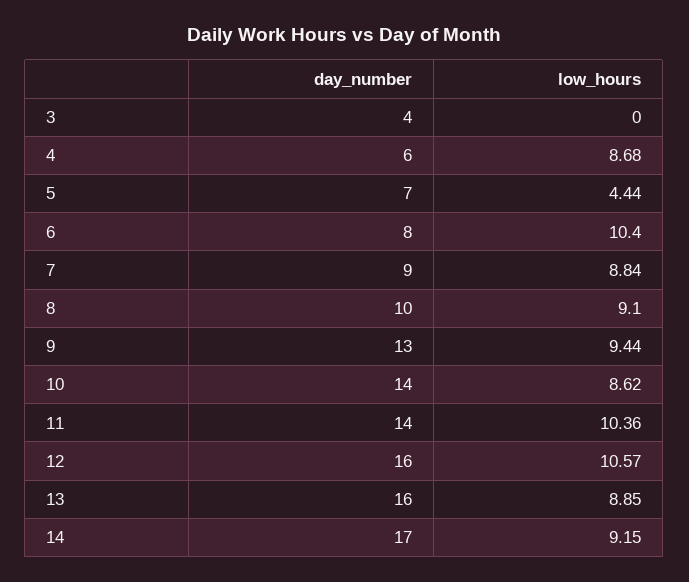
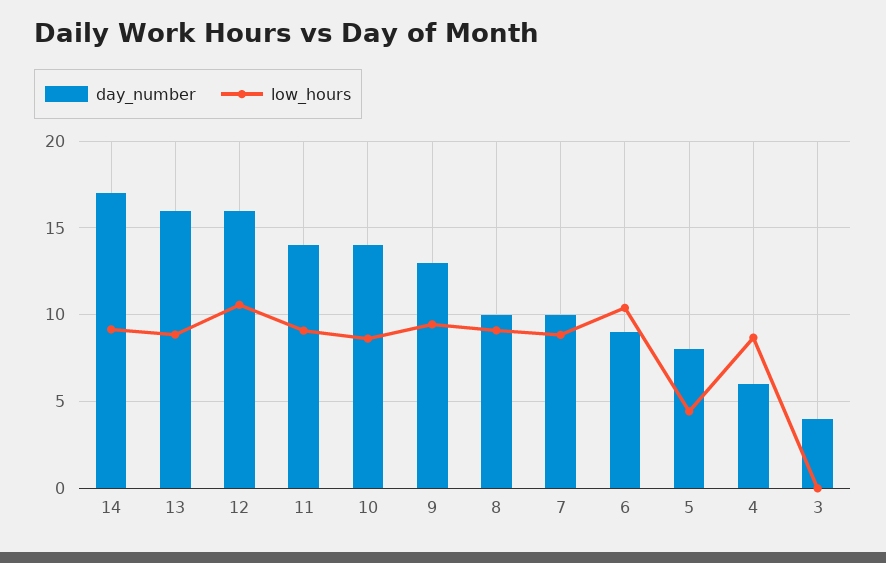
  {
    "day_number": {
      "3": 4,
      "4": 6,
-     "5": 7,
+     "5": 8,
-     "6": 8,
+     "6": 9,
-     "7": 9,
+     "7": 10,
      "8": 10,
      "9": 13,
      "10": 14,
      "11": 14,
      "12": 16,
      "13": 16,
      "14": 17
    },
    "low_hours": {
      "3": 0,
      "4": 8.68,
      "5": 4.44,
      "6": 10.4,
      "7": 8.84,
      "8": 9.1,
      "9": 9.44,
      "10": 8.62,
-     "11": 10.36,
+     "11": 9,
      "12": 10.57,
      "13": 8.85,
      "14": 9.15
    }
  }

